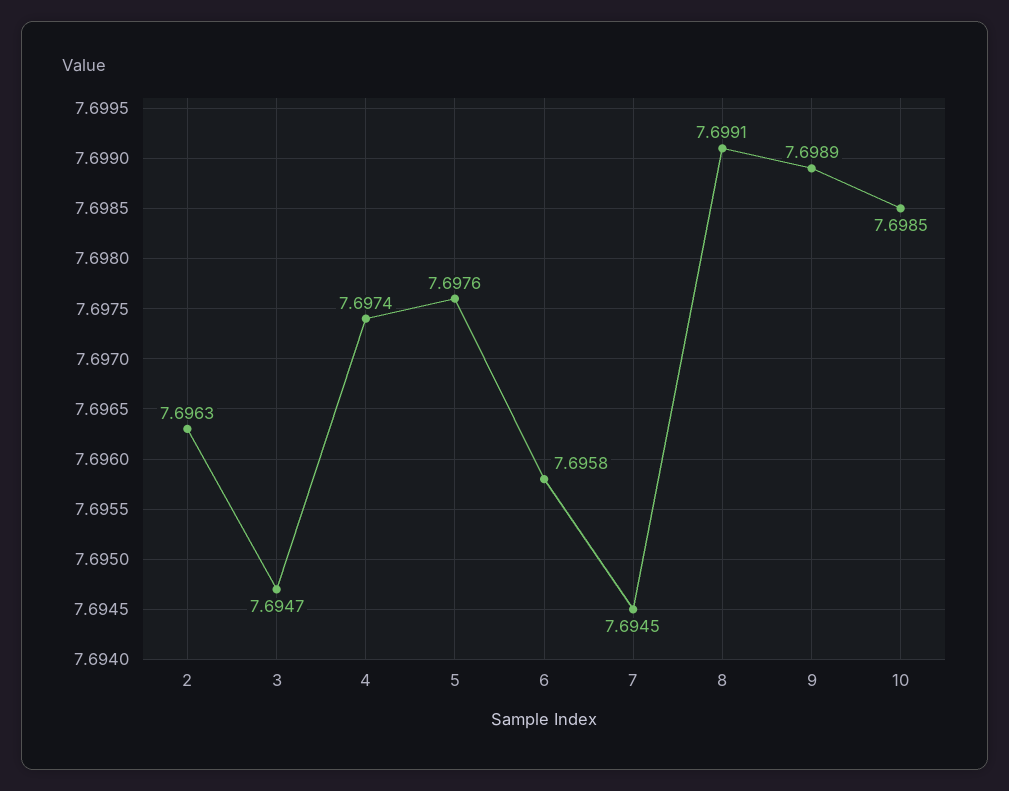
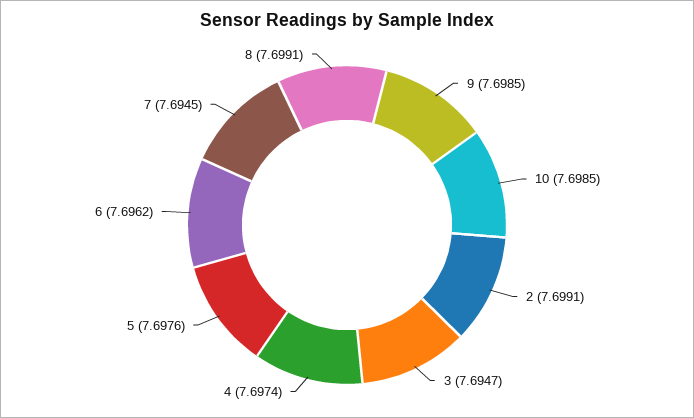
  {
-   "2": 7.6963,
+   "2": 7.6991,
    "3": 7.6947,
    "4": 7.6974,
    "5": 7.6976,
-   "6": 7.6958,
+   "6": 7.6962,
    "7": 7.6945,
    "8": 7.6991,
-   "9": 7.6989,
+   "9": 7.6985,
    "10": 7.6985
  }

